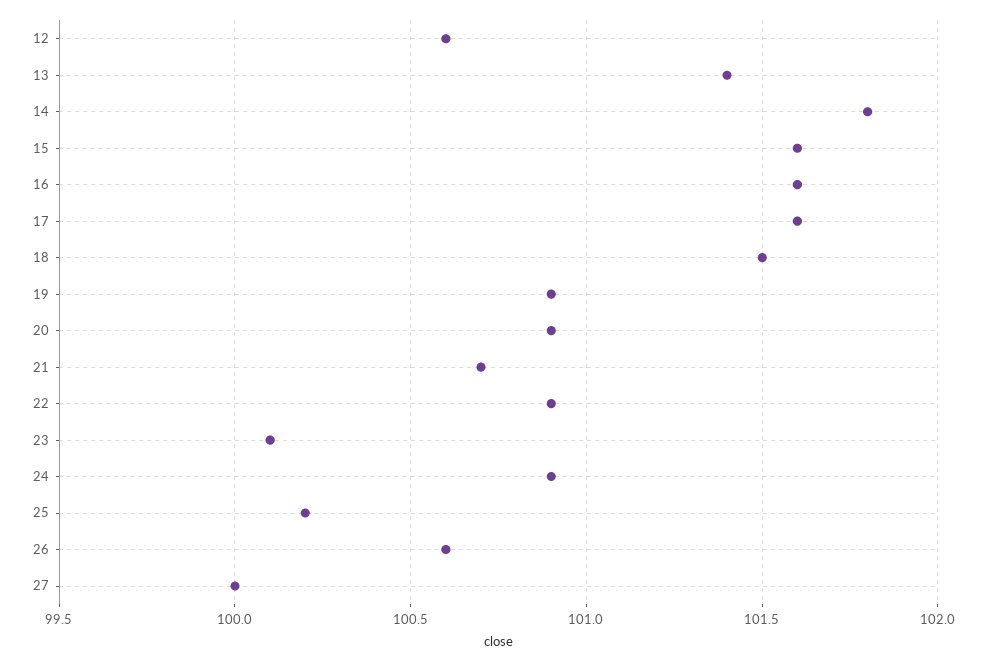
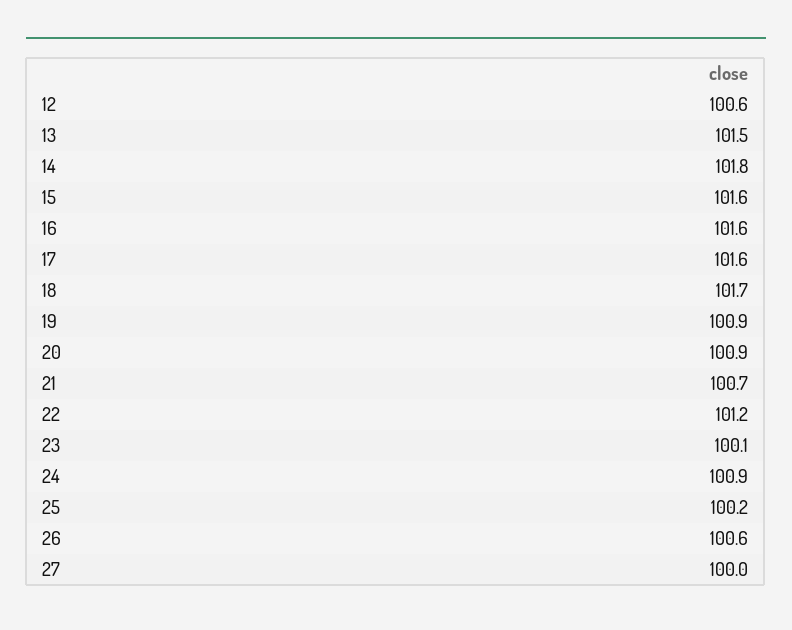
  {
    "12": 100.6,
-   "13": 101.4,
+   "13": 101.5,
    "14": 101.8,
    "15": 101.6,
    "16": 101.6,
    "17": 101.6,
-   "18": 101.5,
+   "18": 101.7,
    "19": 100.9,
    "20": 100.9,
    "21": 100.7,
-   "22": 100.9,
+   "22": 101.2,
    "23": 100.1,
    "24": 100.9,
    "25": 100.2,
    "26": 100.6,
    "27": 100
  }

